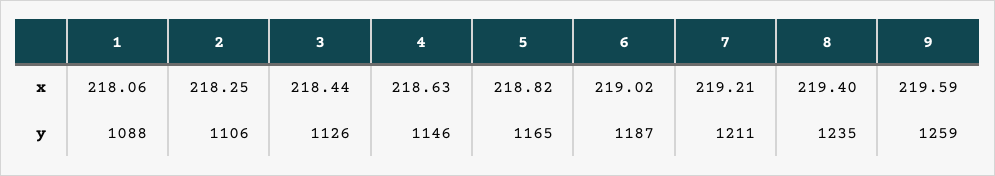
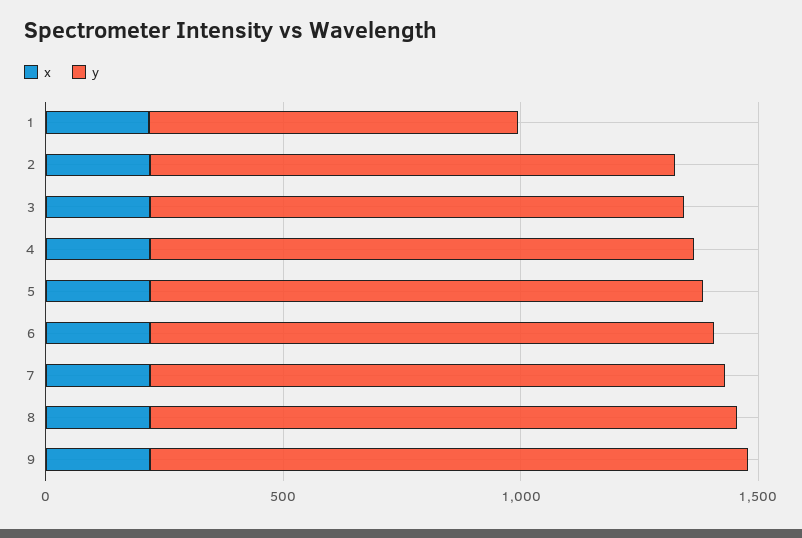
  {
    "x": {
      "1": 218.06,
      "2": 218.25,
      "3": 218.44,
      "4": 218.63,
      "5": 218.82,
      "6": 219.02,
      "7": 219.21,
      "8": 219.4,
      "9": 219.59
    },
    "y": {
-     "1": 1088,
+     "1": 800,
      "2": 1106,
      "3": 1126,
      "4": 1146,
      "5": 1165,
      "6": 1187,
      "7": 1211,
      "8": 1235,
      "9": 1259
    }
  }

